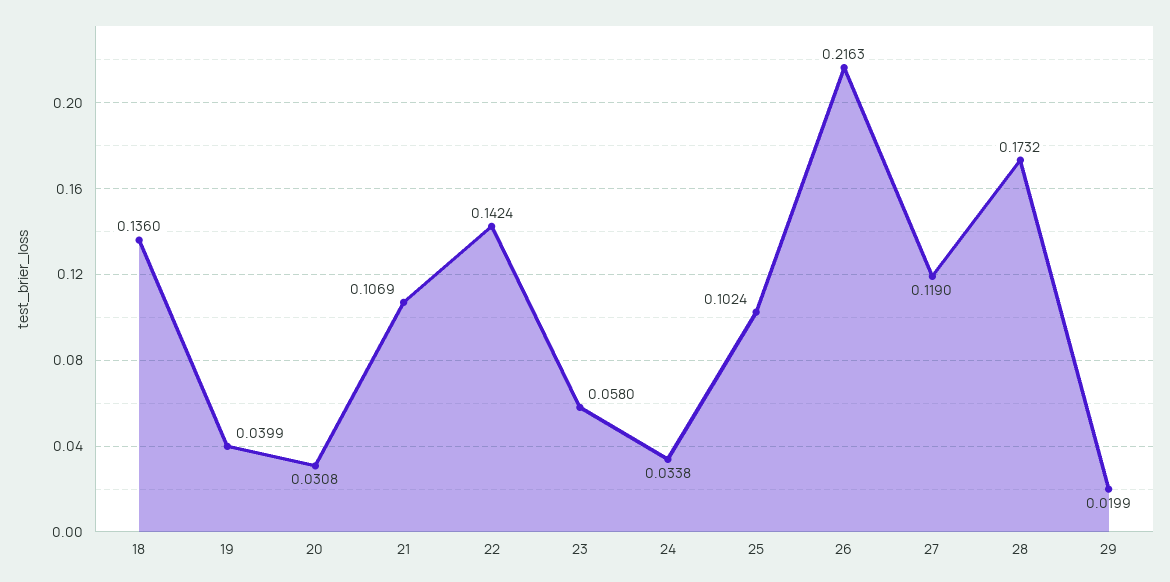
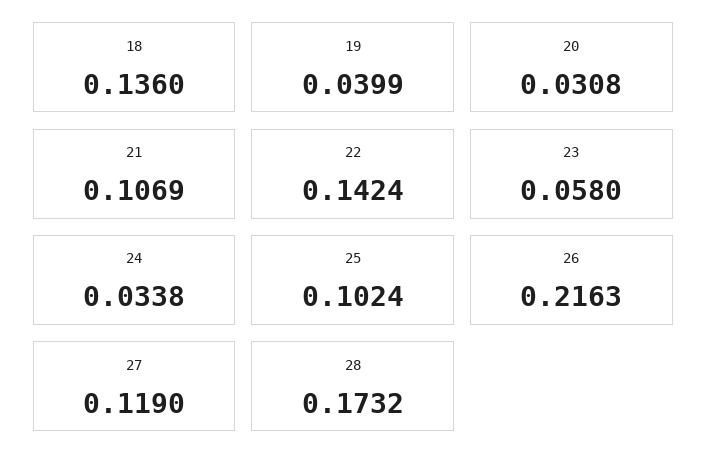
  {
    "18": 0.136,
    "19": 0.0399,
    "20": 0.0308,
    "21": 0.1069,
    "22": 0.1424,
    "23": 0.058,
    "24": 0.0338,
    "25": 0.1024,
    "26": 0.2163,
    "27": 0.119,
-   "28": 0.1732,
+   "28": 0.1732
-   "29": 0.0199
  }

